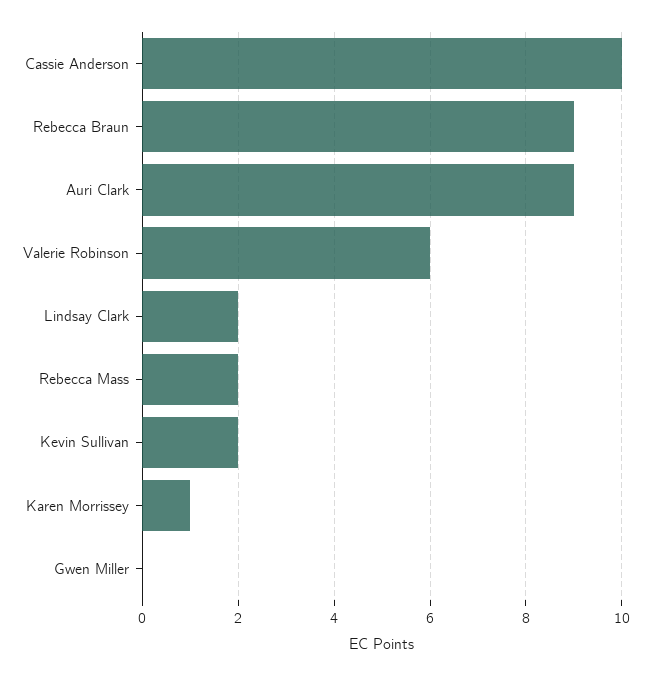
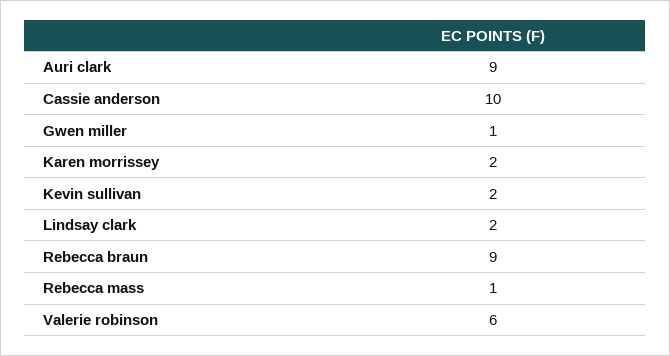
  {
    "Cassie Anderson": 10,
    "Rebecca Braun": 9,
    "Auri Clark": 9,
    "Valerie Robinson": 6,
    "Lindsay Clark": 2,
-   "Rebecca Mass": 2,
+   "Rebecca Mass": 1,
    "Kevin Sullivan": 2,
-   "Karen Morrissey": 1,
+   "Karen Morrissey": 2,
-   "Gwen Miller": 0
+   "Gwen Miller": 1
  }

